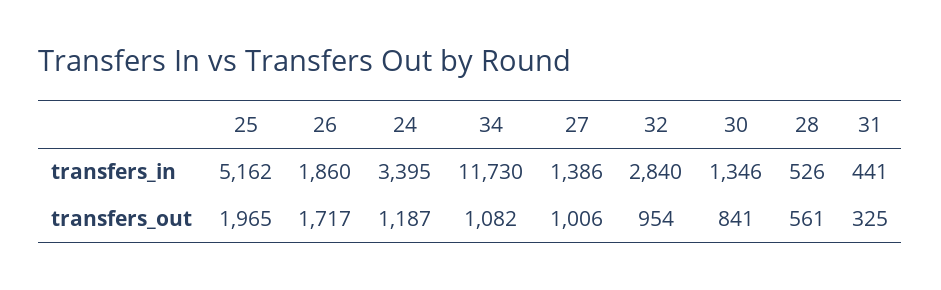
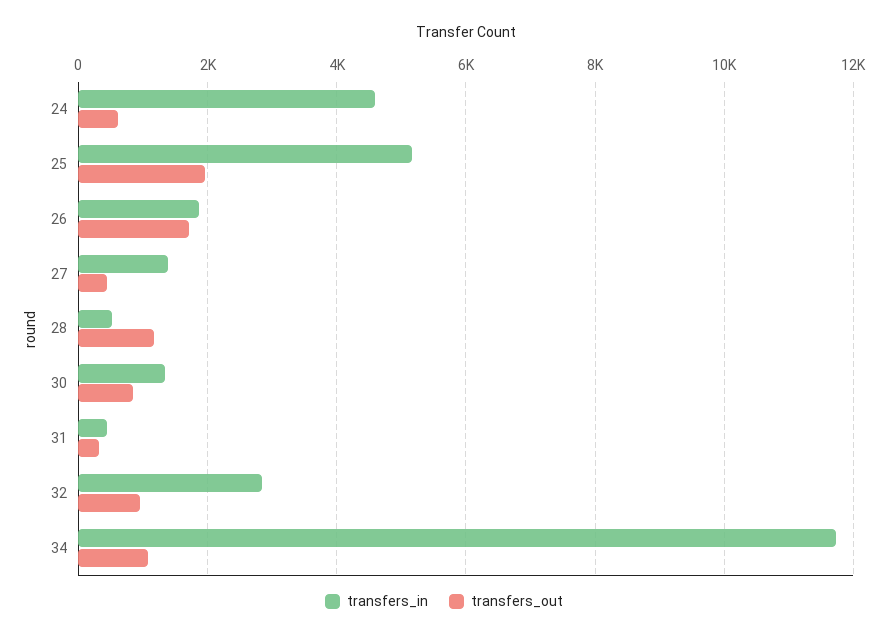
  {
    "transfers_in": {
      "25": 5162,
      "26": 1860,
-     "24": 3395,
+     "24": 4600,
      "34": 11730,
      "27": 1386,
      "32": 2840,
      "30": 1346,
      "28": 526,
      "31": 441
    },
    "transfers_out": {
      "25": 1965,
      "26": 1717,
-     "24": 1187,
+     "24": 600,
      "34": 1082,
-     "27": 1006,
+     "27": 400,
      "32": 954,
      "30": 841,
-     "28": 561,
+     "28": 1200,
      "31": 325
    }
  }

